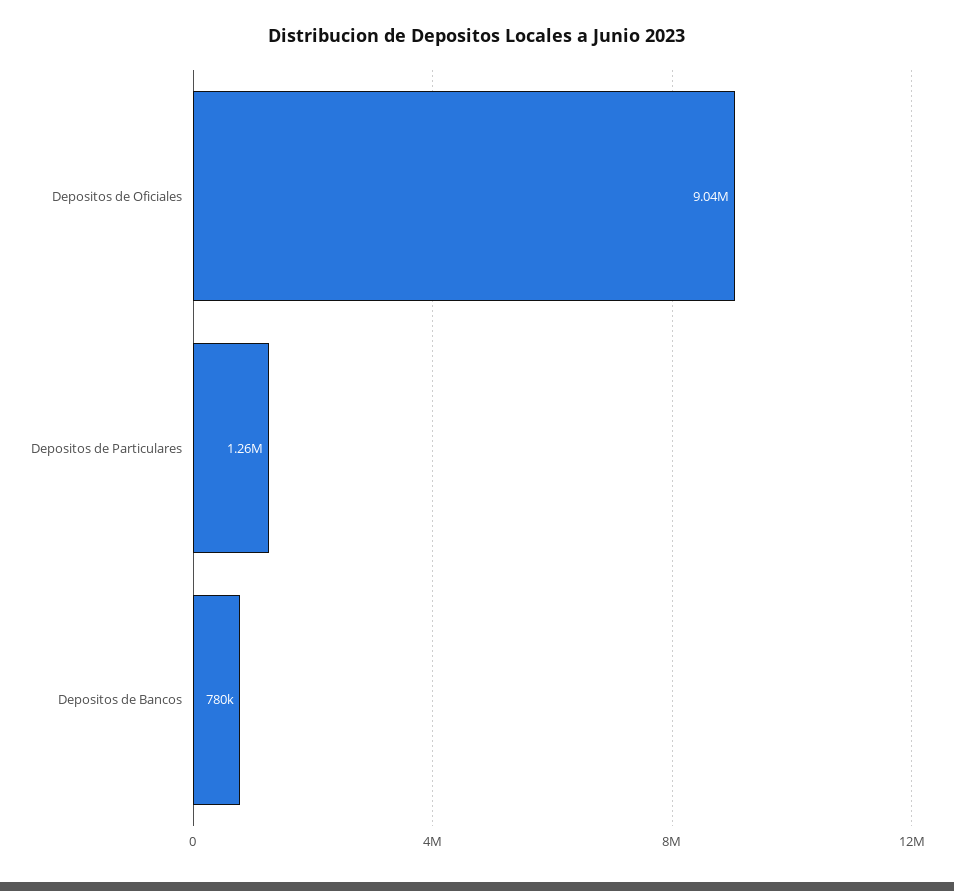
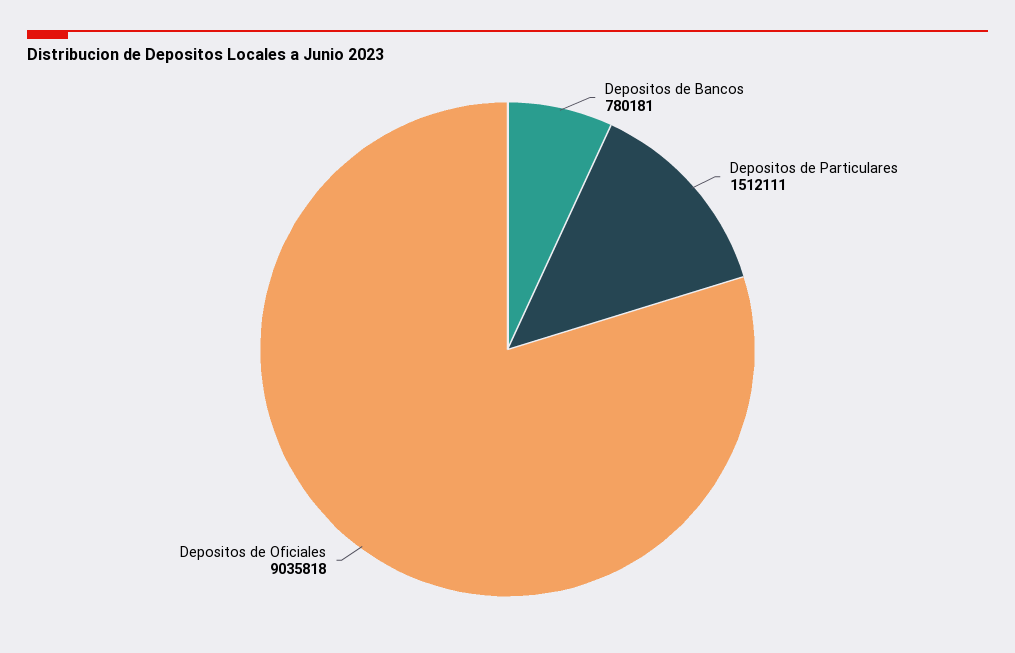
  {
    "Depositos de Oficiales": 9035818,
-   "Depositos de Particulares": 1260000,
+   "Depositos de Particulares": 1512111,
    "Depositos de Bancos": 780181
  }

